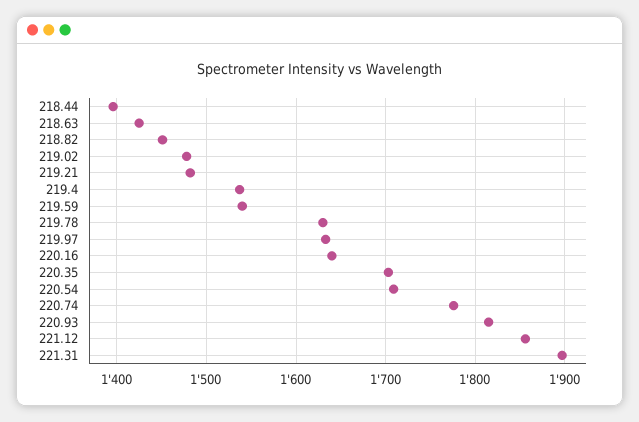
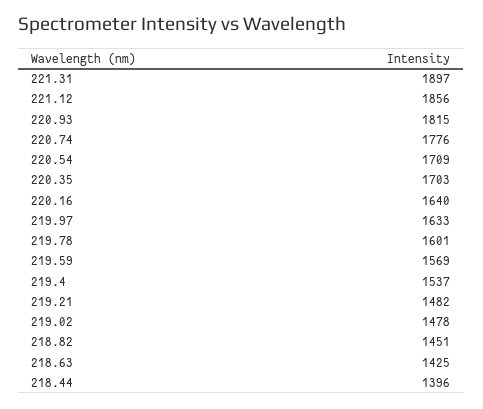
  {
    "218.44": 1396,
    "218.63": 1425,
    "218.82": 1451,
    "219.02": 1478,
    "219.21": 1482,
    "219.4": 1537,
-   "219.59": 1540,
+   "219.59": 1569,
-   "219.78": 1630,
+   "219.78": 1601,
    "219.97": 1633,
    "220.16": 1640,
    "220.35": 1703,
    "220.54": 1709,
    "220.74": 1776,
    "220.93": 1815,
    "221.12": 1856,
    "221.31": 1897
  }

